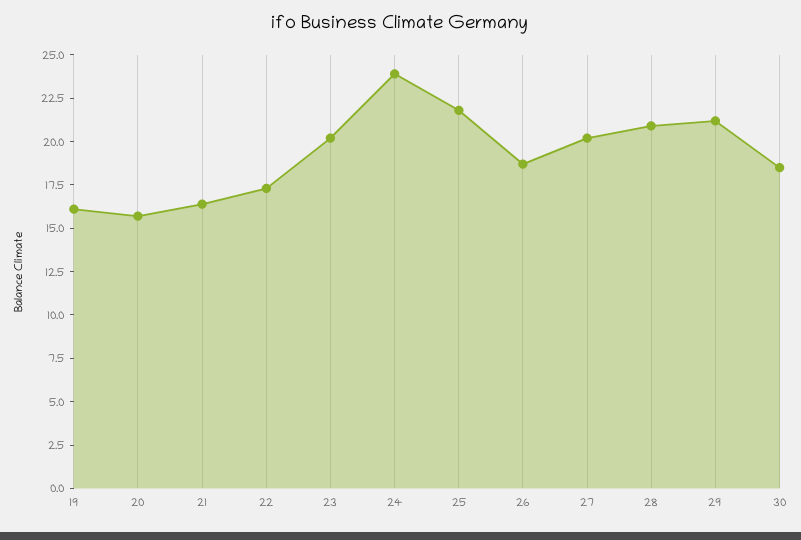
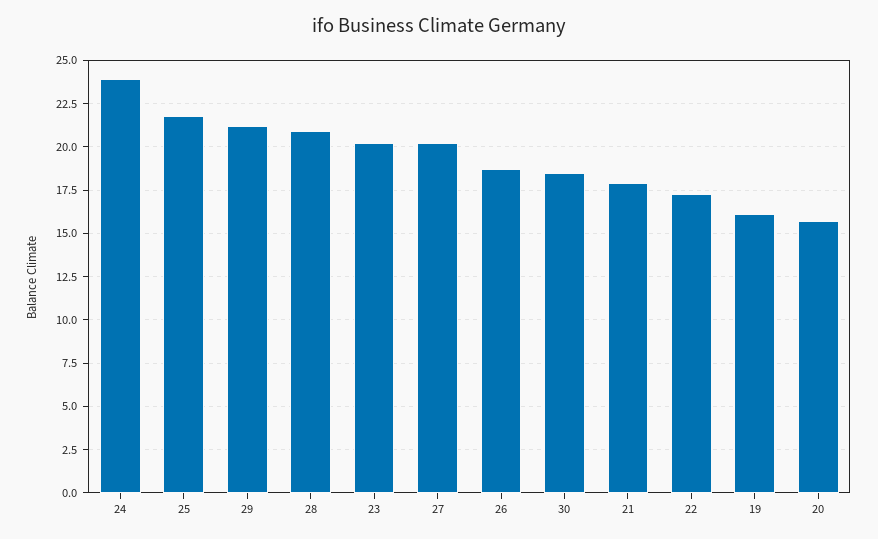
  {
    "19": 16,
    "20": 15.5,
-   "21": 16.5,
+   "21": 18,
    "22": 17.5,
    "23": 20,
    "24": 24,
    "25": 22,
    "26": 18.5,
    "27": 20,
    "28": 21,
    "29": 21,
    "30": 18.5
  }

